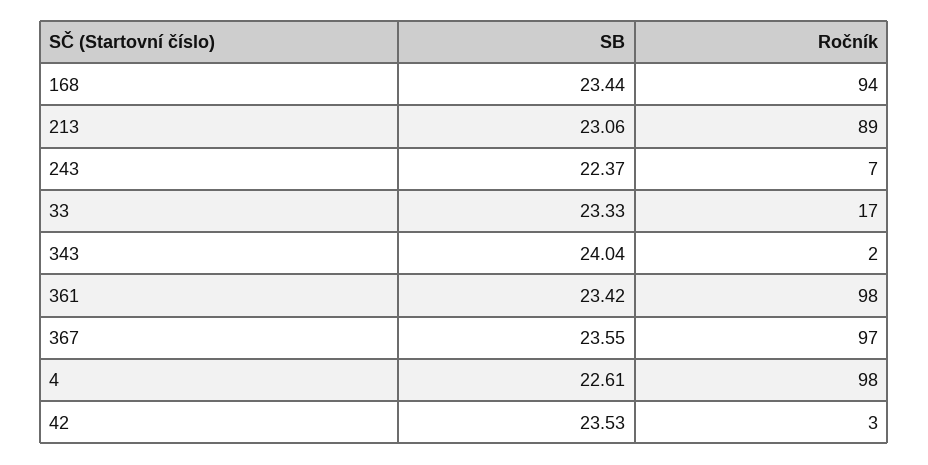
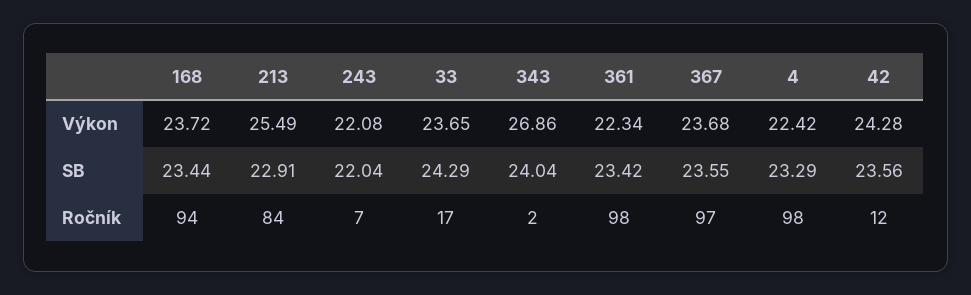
  {
    "SB": {
      "168": 23.44,
-     "213": 23.06,
+     "213": 22.91,
-     "243": 22.37,
+     "243": 22.04,
-     "33": 23.33,
+     "33": 24.29,
      "343": 24.04,
      "361": 23.42,
      "367": 23.55,
-     "4": 22.61,
+     "4": 23.29,
-     "42": 23.53
+     "42": 23.56
    },
    "Ročník": {
      "168": 94,
-     "213": 89,
+     "213": 84,
      "243": 7,
      "33": 17,
      "343": 2,
      "361": 98,
      "367": 97,
      "4": 98,
-     "42": 3
+     "42": 12
-   }
+   },
+   "Výkon": {
+     "168": 23.72,
+     "213": 25.49,
+     "243": 22.08,
+     "33": 23.65,
+     "343": 26.86,
+     "361": 22.34,
+     "367": 23.68,
+     "4": 22.42,
+     "42": 24.28
+   }
  }

